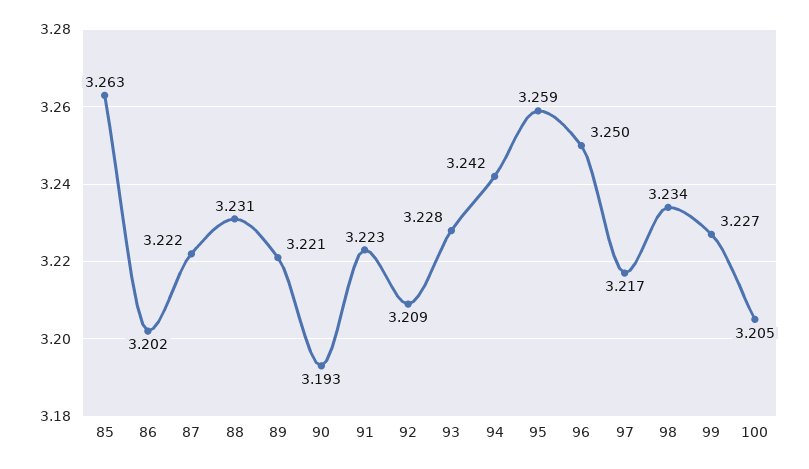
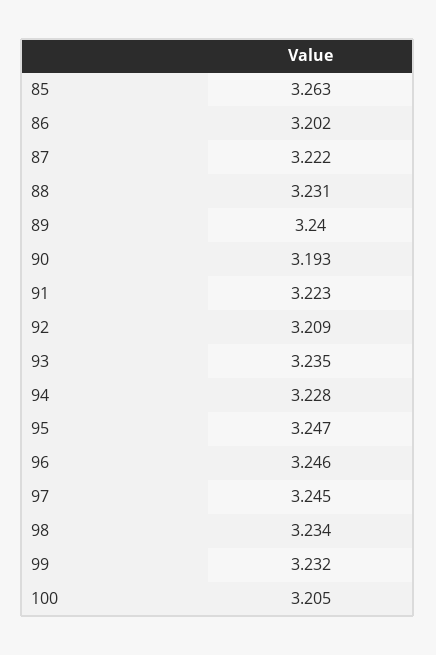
  {
    "85": 3.263,
    "86": 3.202,
    "87": 3.222,
    "88": 3.231,
-   "89": 3.221,
+   "89": 3.24,
    "90": 3.193,
    "91": 3.223,
    "92": 3.209,
-   "93": 3.228,
+   "93": 3.235,
-   "94": 3.242,
+   "94": 3.228,
-   "95": 3.259,
+   "95": 3.247,
-   "96": 3.25,
+   "96": 3.246,
-   "97": 3.217,
+   "97": 3.245,
    "98": 3.234,
-   "99": 3.227,
+   "99": 3.232,
    "100": 3.205
  }

